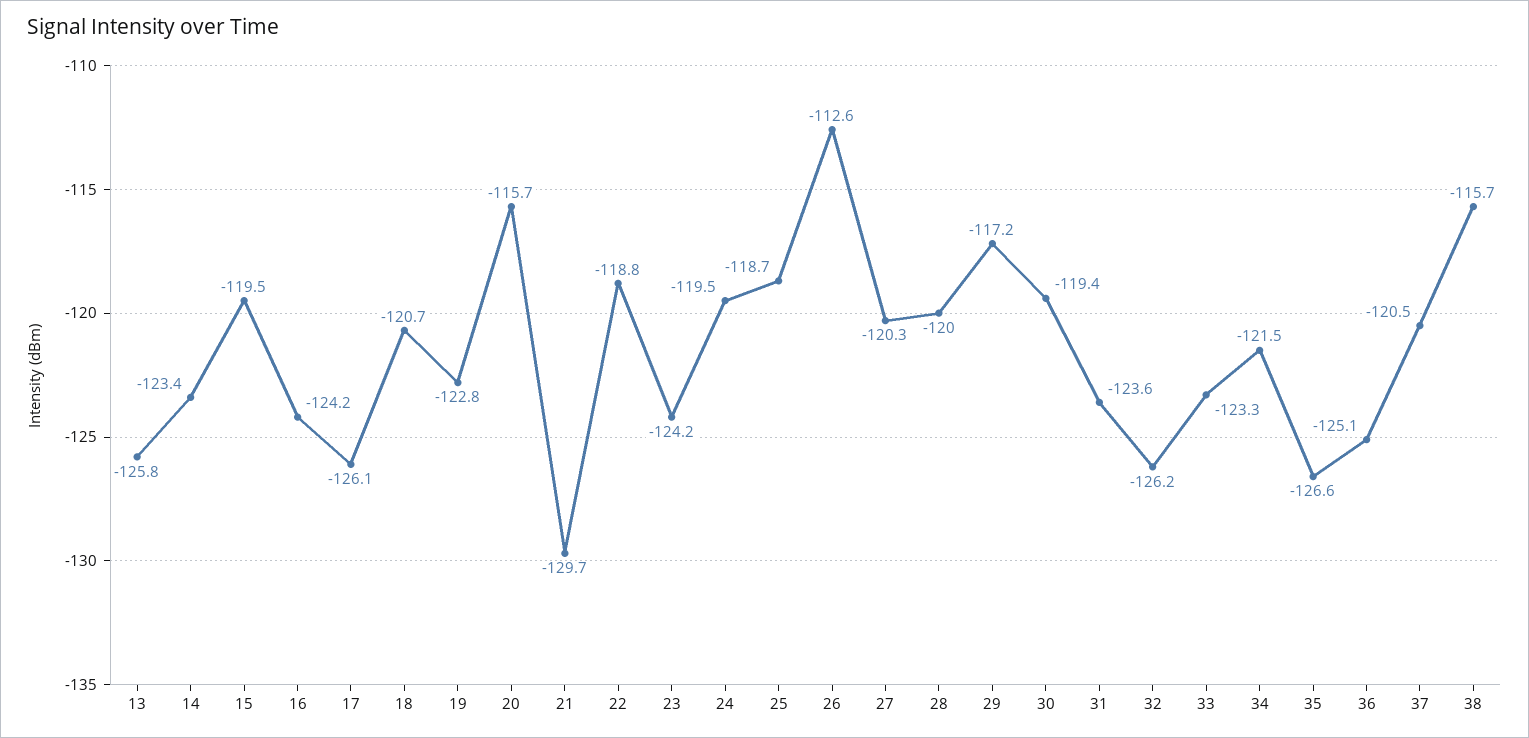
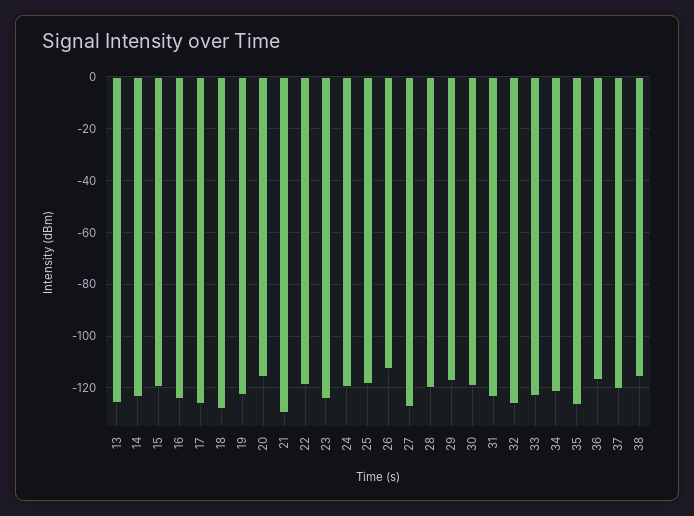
  {
    "13": -125.8,
    "14": -123.4,
    "15": -119.5,
    "16": -124.2,
    "17": -126.1,
-   "18": -120.7,
+   "18": -127.5,
    "19": -122.8,
    "20": -115.7,
    "21": -129.7,
    "22": -118.8,
    "23": -124.2,
    "24": -119.5,
    "25": -118.7,
    "26": -112.6,
-   "27": -120.3,
+   "27": -127.5,
    "28": -120,
    "29": -117.2,
    "30": -119.4,
    "31": -123.6,
    "32": -126.2,
    "33": -123.3,
    "34": -121.5,
    "35": -126.6,
-   "36": -125.1,
+   "36": -117.5,
    "37": -120.5,
    "38": -115.7
  }

